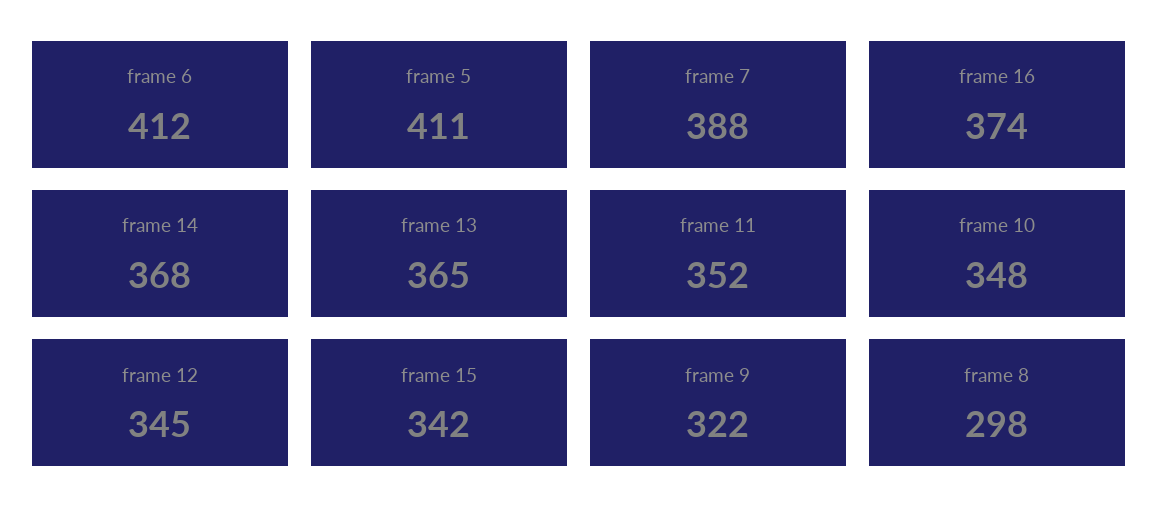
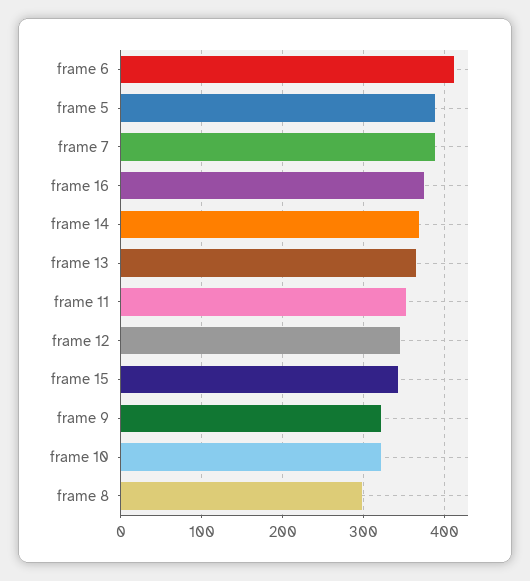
  {
    "frame 6": 412,
-   "frame 5": 411,
+   "frame 5": 390,
    "frame 7": 388,
    "frame 16": 374,
    "frame 14": 368,
    "frame 13": 365,
    "frame 11": 352,
-   "frame 10": 348,
+   "frame 10": 320,
    "frame 12": 345,
    "frame 15": 342,
    "frame 9": 322,
    "frame 8": 298
  }

